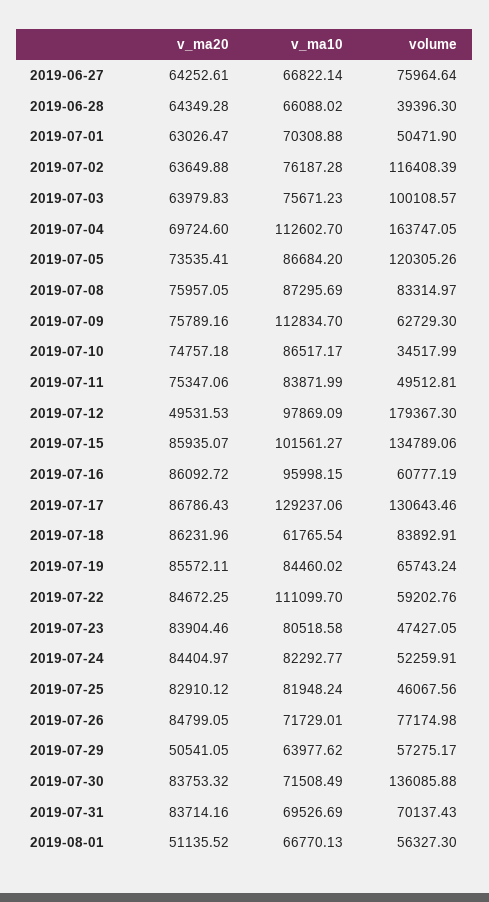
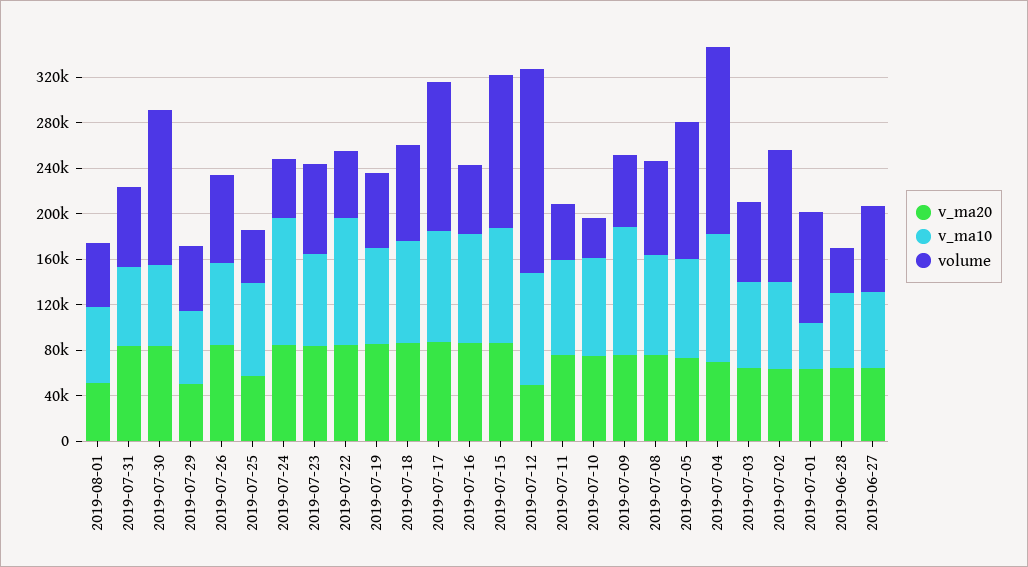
  {
    "v_ma20": {
      "2019-06-27": 64252.61,
      "2019-06-28": 64349.28,
      "2019-07-01": 63026.47,
      "2019-07-02": 63649.88,
      "2019-07-03": 63979.83,
      "2019-07-04": 69724.6,
      "2019-07-05": 73535.41,
      "2019-07-08": 75957.05,
      "2019-07-09": 75789.16,
      "2019-07-10": 74757.18,
      "2019-07-11": 75347.06,
      "2019-07-12": 49531.53,
      "2019-07-15": 85935.07,
      "2019-07-16": 86092.72,
      "2019-07-17": 86786.43,
      "2019-07-18": 86231.96,
      "2019-07-19": 85572.11,
      "2019-07-22": 84672.25,
      "2019-07-23": 83904.46,
      "2019-07-24": 84404.97,
-     "2019-07-25": 82910.12,
+     "2019-07-25": 60000,
      "2019-07-26": 84799.05,
      "2019-07-29": 50541.05,
      "2019-07-30": 83753.32,
      "2019-07-31": 83714.16,
      "2019-08-01": 51135.52
    },
    "v_ma10": {
      "2019-06-27": 66822.14,
      "2019-06-28": 66088.02,
-     "2019-07-01": 70308.88,
+     "2019-07-01": 40000,
      "2019-07-02": 76187.28,
      "2019-07-03": 75671.23,
      "2019-07-04": 112602.7,
      "2019-07-05": 86684.2,
      "2019-07-08": 87295.69,
      "2019-07-09": 112834.7,
      "2019-07-10": 86517.17,
      "2019-07-11": 83871.99,
      "2019-07-12": 97869.09,
      "2019-07-15": 101561.27,
      "2019-07-16": 95998.15,
-     "2019-07-17": 129237.06,
+     "2019-07-17": 100000,
-     "2019-07-18": 61765.54,
+     "2019-07-18": 90000,
      "2019-07-19": 84460.02,
      "2019-07-22": 111099.7,
      "2019-07-23": 80518.58,
-     "2019-07-24": 82292.77,
+     "2019-07-24": 110000,
      "2019-07-25": 81948.24,
      "2019-07-26": 71729.01,
      "2019-07-29": 63977.62,
      "2019-07-30": 71508.49,
      "2019-07-31": 69526.69,
      "2019-08-01": 66770.13
    },
    "volume": {
      "2019-06-27": 75964.64,
      "2019-06-28": 39396.3,
-     "2019-07-01": 50471.9,
+     "2019-07-01": 100000,
      "2019-07-02": 116408.39,
-     "2019-07-03": 100108.57,
+     "2019-07-03": 70000,
      "2019-07-04": 163747.05,
      "2019-07-05": 120305.26,
      "2019-07-08": 83314.97,
      "2019-07-09": 62729.3,
      "2019-07-10": 34517.99,
      "2019-07-11": 49512.81,
      "2019-07-12": 179367.3,
      "2019-07-15": 134789.06,
      "2019-07-16": 60777.19,
      "2019-07-17": 130643.46,
      "2019-07-18": 83892.91,
      "2019-07-19": 65743.24,
      "2019-07-22": 59202.76,
-     "2019-07-23": 47427.05,
+     "2019-07-23": 80000,
      "2019-07-24": 52259.91,
      "2019-07-25": 46067.56,
      "2019-07-26": 77174.98,
      "2019-07-29": 57275.17,
      "2019-07-30": 136085.88,
      "2019-07-31": 70137.43,
      "2019-08-01": 56327.3
    }
  }

